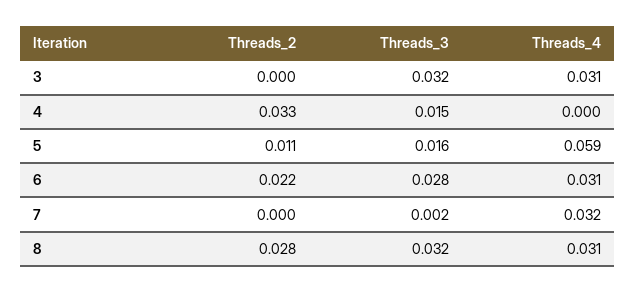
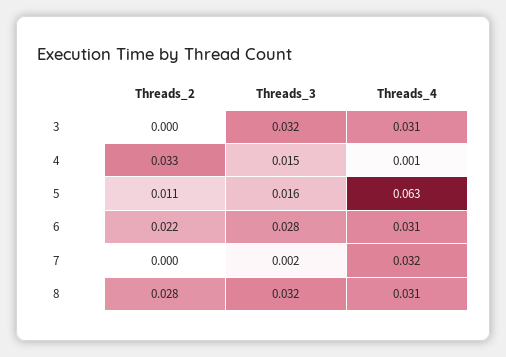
  {
    "Threads_2": {
      "3": 0,
      "4": 0.033,
      "5": 0.011,
      "6": 0.022,
      "7": 0,
      "8": 0.028
    },
    "Threads_3": {
      "3": 0.032,
      "4": 0.015,
      "5": 0.016,
      "6": 0.028,
      "7": 0.002,
      "8": 0.032
    },
    "Threads_4": {
      "3": 0.031,
-     "4": 0,
+     "4": 0.001,
-     "5": 0.059,
+     "5": 0.063,
      "6": 0.031,
      "7": 0.032,
      "8": 0.031
    }
  }

